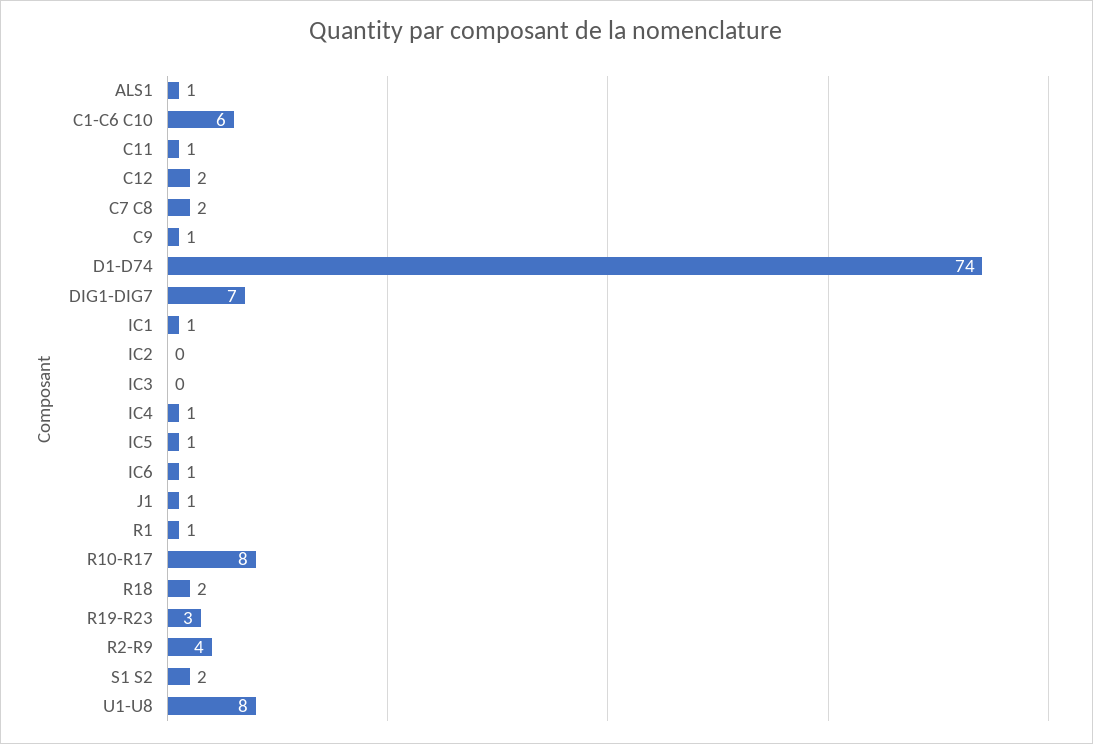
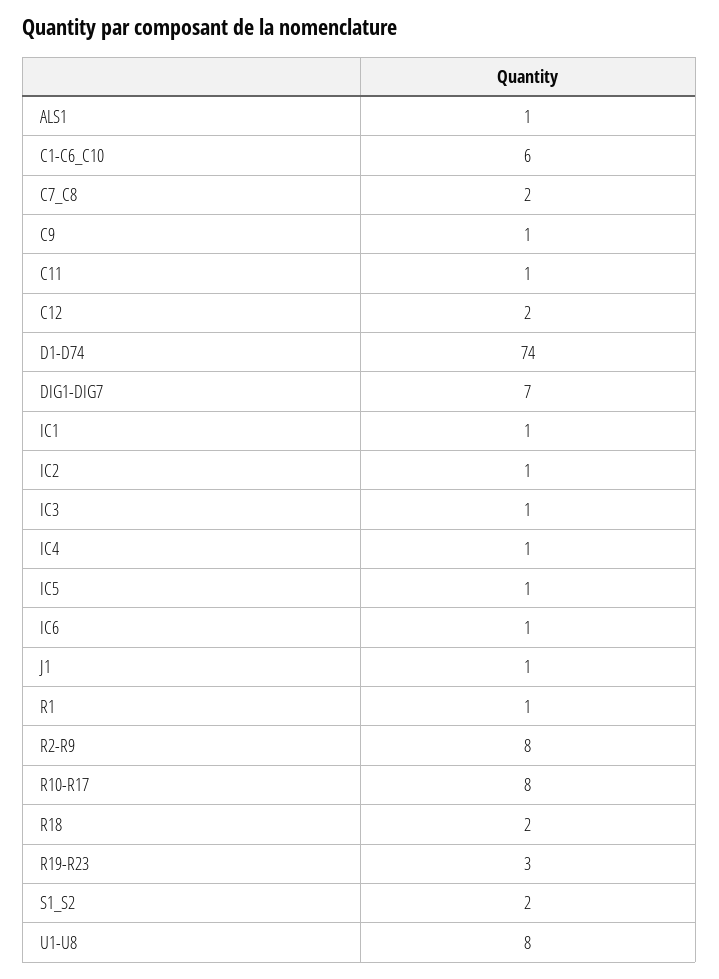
  {
    "ALS1": 1,
    "C1-C6 C10": 6,
    "C11": 1,
    "C12": 2,
    "C7 C8": 2,
    "C9": 1,
    "D1-D74": 74,
    "DIG1-DIG7": 7,
    "IC1": 1,
-   "IC2": 0,
+   "IC2": 1,
-   "IC3": 0,
+   "IC3": 1,
    "IC4": 1,
    "IC5": 1,
    "IC6": 1,
    "J1": 1,
    "R1": 1,
    "R10-R17": 8,
    "R18": 2,
    "R19-R23": 3,
-   "R2-R9": 4,
+   "R2-R9": 8,
    "S1 S2": 2,
    "U1-U8": 8
  }

